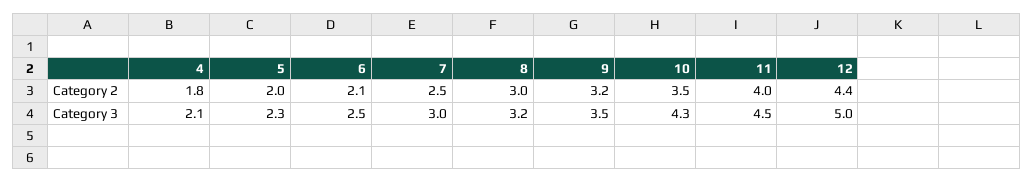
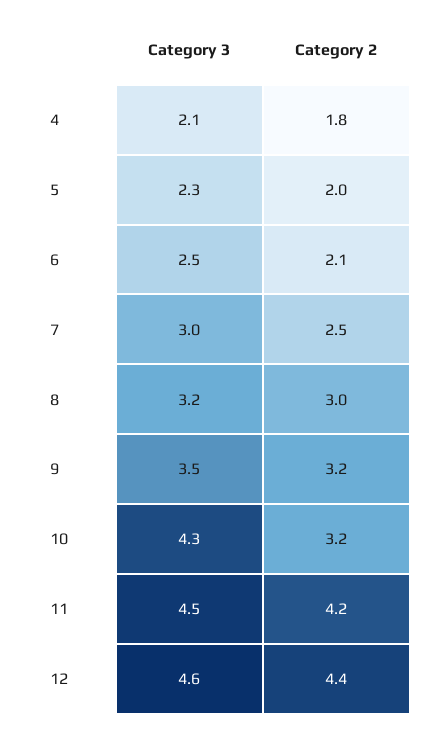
  {
    "4": {
      "Category 2": 1.8,
      "Category 3": 2.1
    },
    "5": {
      "Category 2": 2,
      "Category 3": 2.3
    },
    "6": {
      "Category 2": 2.1,
      "Category 3": 2.5
    },
    "7": {
      "Category 2": 2.5,
      "Category 3": 3
    },
    "8": {
      "Category 2": 3,
      "Category 3": 3.2
    },
    "9": {
      "Category 2": 3.2,
      "Category 3": 3.5
    },
    "10": {
-     "Category 2": 3.5,
+     "Category 2": 3.2,
      "Category 3": 4.3
    },
    "11": {
-     "Category 2": 4,
+     "Category 2": 4.2,
      "Category 3": 4.5
    },
    "12": {
      "Category 2": 4.4,
-     "Category 3": 5
+     "Category 3": 4.6
    }
  }

